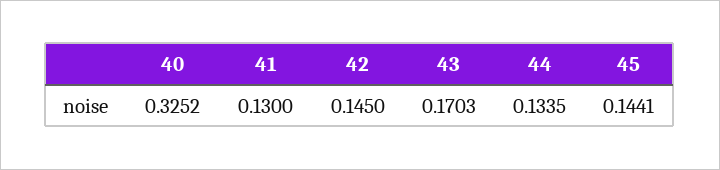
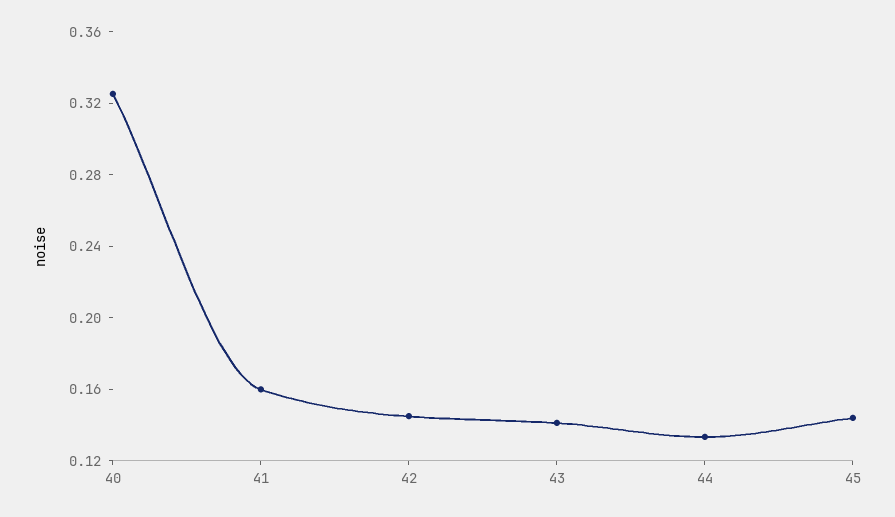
  {
    "40": 0.3252,
-   "41": 0.13,
+   "41": 0.16,
    "42": 0.145,
-   "43": 0.1703,
+   "43": 0.14,
    "44": 0.1335,
    "45": 0.1441
  }

